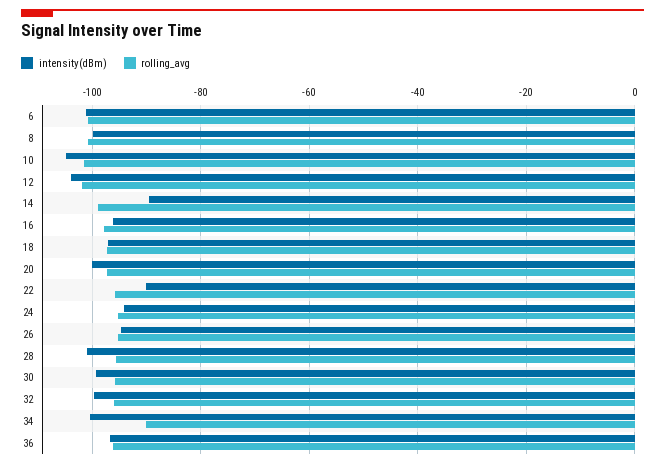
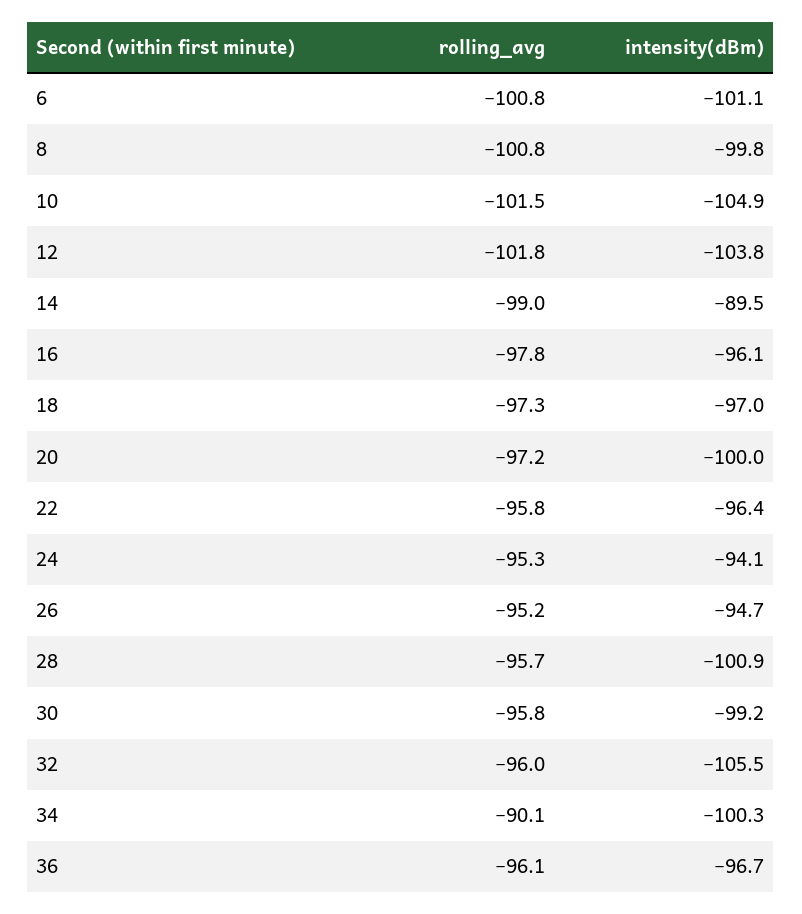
  {
    "intensity(dBm)": {
      "6": -101.1,
      "8": -99.8,
      "10": -104.9,
      "12": -103.8,
      "14": -89.5,
      "16": -96.1,
      "18": -97,
      "20": -100,
-     "22": -90,
+     "22": -96.4,
      "24": -94.1,
      "26": -94.7,
      "28": -100.9,
      "30": -99.2,
-     "32": -100,
+     "32": -105.5,
      "34": -100.3,
      "36": -96.7
    },
    "rolling_avg": {
      "6": -100.8,
      "8": -100.8,
      "10": -101.5,
      "12": -101.8,
      "14": -99,
      "16": -97.8,
      "18": -97.3,
      "20": -97.2,
      "22": -95.8,
      "24": -95.3,
      "26": -95.2,
      "28": -95.7,
      "30": -95.8,
      "32": -96,
      "34": -90.1,
      "36": -96.1
    }
  }

